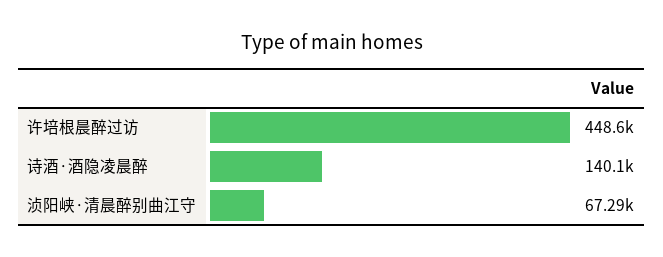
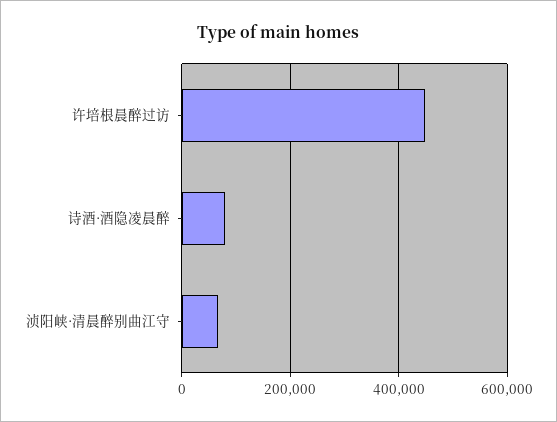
  {
    "许培根晨醉过访": 448600,
-   "诗酒·酒隐凌晨醉": 140100,
+   "诗酒·酒隐凌晨醉": 80000,
    "浈阳峡·清晨醉别曲江守": 67290
  }

